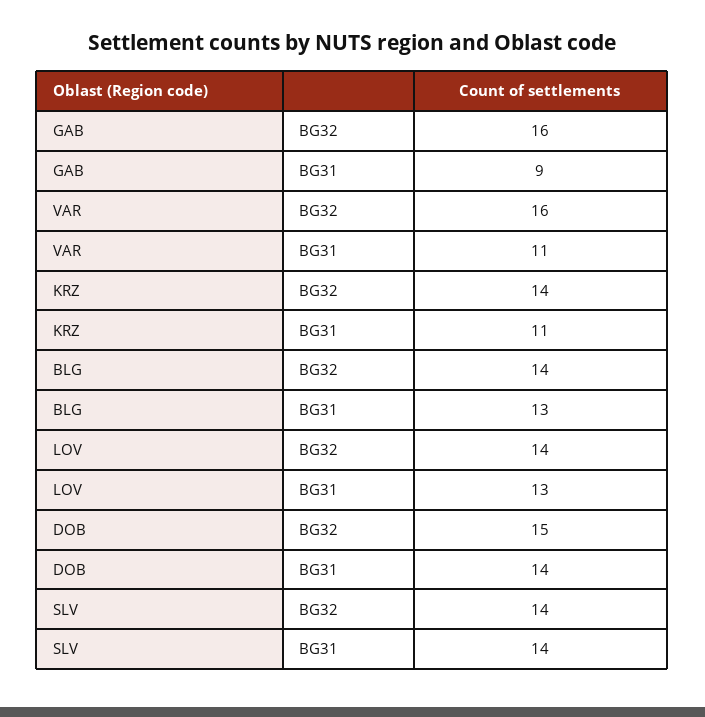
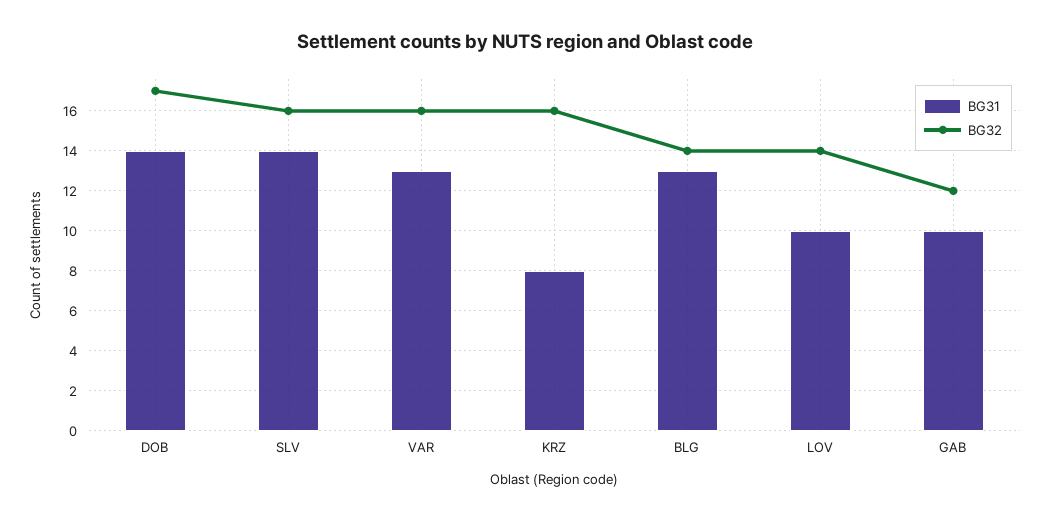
  {
    "BG32": {
-     "GAB": 16,
+     "GAB": 12,
      "VAR": 16,
-     "KRZ": 14,
+     "KRZ": 16,
      "BLG": 14,
      "LOV": 14,
-     "DOB": 15,
+     "DOB": 17,
-     "SLV": 14
+     "SLV": 16
    },
    "BG31": {
-     "GAB": 9,
+     "GAB": 10,
-     "VAR": 11,
+     "VAR": 13,
-     "KRZ": 11,
+     "KRZ": 8,
      "BLG": 13,
-     "LOV": 13,
+     "LOV": 10,
      "DOB": 14,
      "SLV": 14
    }
  }

